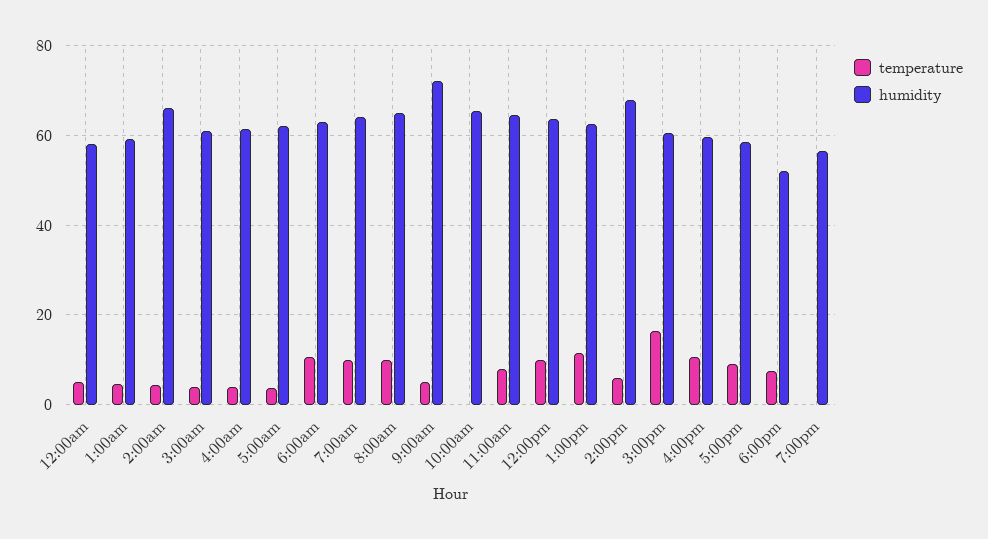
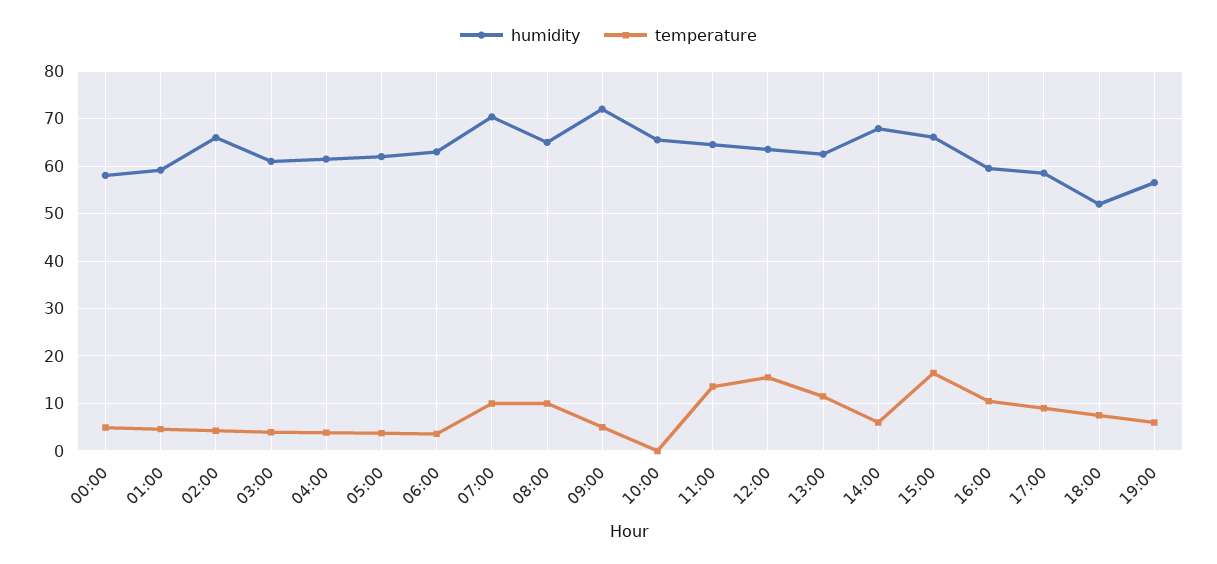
  {
    "temperature": {
      "12:00am": 4,
      "1:00am": 4,
      "2:00am": 4,
      "3:00am": 4,
      "4:00am": 4,
      "5:00am": 4,
-     "6:00am": 10,
+     "6:00am": 4,
      "7:00am": 10,
      "8:00am": 10,
      "9:00am": 6,
      "10:00am": 0,
-     "11:00am": 8,
+     "11:00am": 14,
-     "12:00pm": 10,
+     "12:00pm": 16,
      "1:00pm": 12,
      "2:00pm": 6,
      "3:00pm": 16,
      "4:00pm": 10,
      "5:00pm": 10,
      "6:00pm": 8,
-     "7:00pm": 0
+     "7:00pm": 6
    },
    "humidity": {
      "12:00am": 58,
      "1:00am": 60,
      "2:00am": 66,
      "3:00am": 62,
      "4:00am": 62,
      "5:00am": 62,
      "6:00am": 64,
-     "7:00am": 64,
+     "7:00am": 70,
      "8:00am": 66,
      "9:00am": 72,
      "10:00am": 66,
      "11:00am": 64,
      "12:00pm": 64,
      "1:00pm": 62,
      "2:00pm": 68,
-     "3:00pm": 60,
+     "3:00pm": 66,
      "4:00pm": 60,
      "5:00pm": 58,
      "6:00pm": 52,
      "7:00pm": 56
    }
  }

